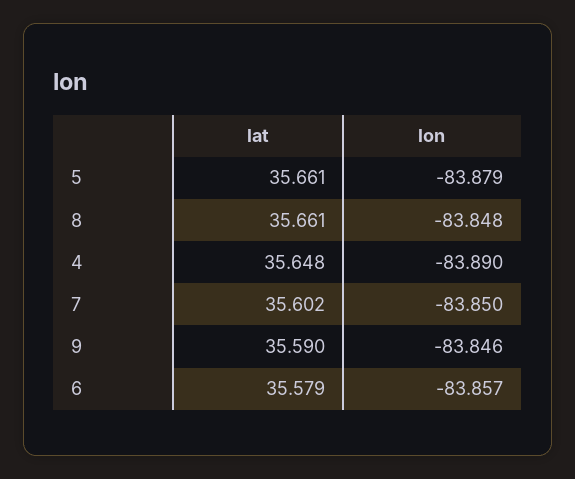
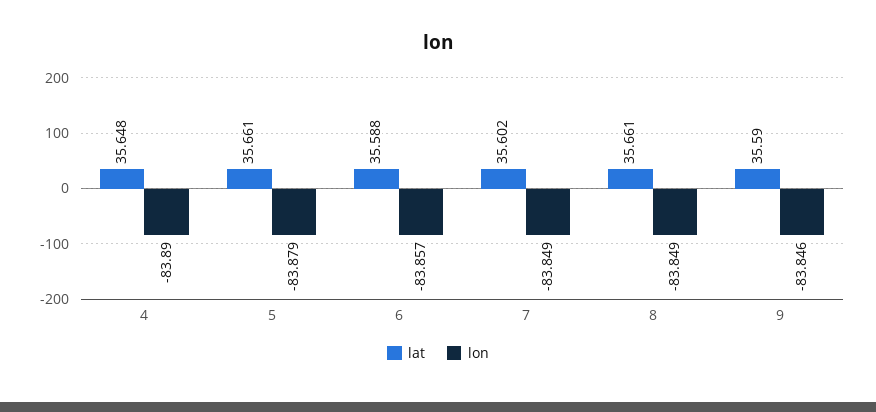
  {
    "lat": {
      "5": 35.661,
      "8": 35.661,
      "4": 35.648,
      "7": 35.602,
      "9": 35.59,
-     "6": 35.579
+     "6": 35.588
    },
    "lon": {
      "5": -83.879,
-     "8": -83.848,
+     "8": -83.849,
      "4": -83.89,
-     "7": -83.85,
+     "7": -83.849,
      "9": -83.846,
      "6": -83.857
    }
  }

